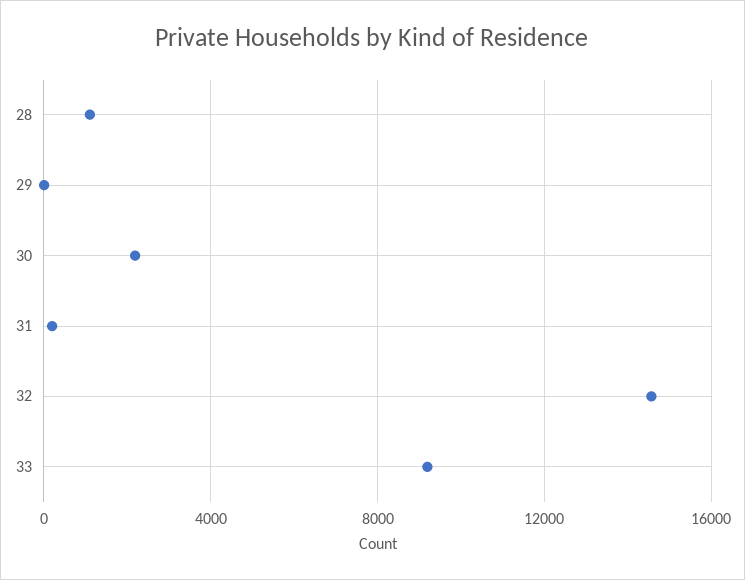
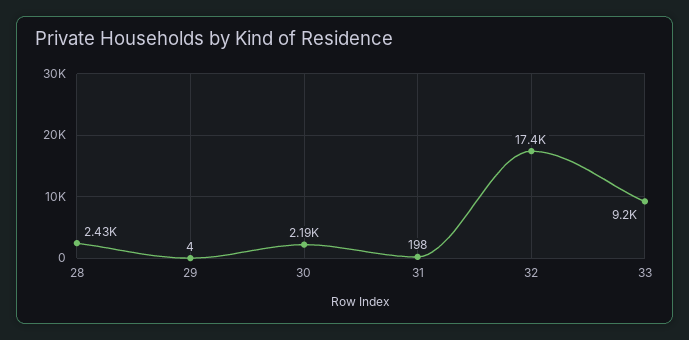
  {
-   "28": 1000,
+   "28": 2430,
    "29": 4,
    "30": 2190,
    "31": 198,
-   "32": 14500,
+   "32": 17400,
    "33": 9200
  }

